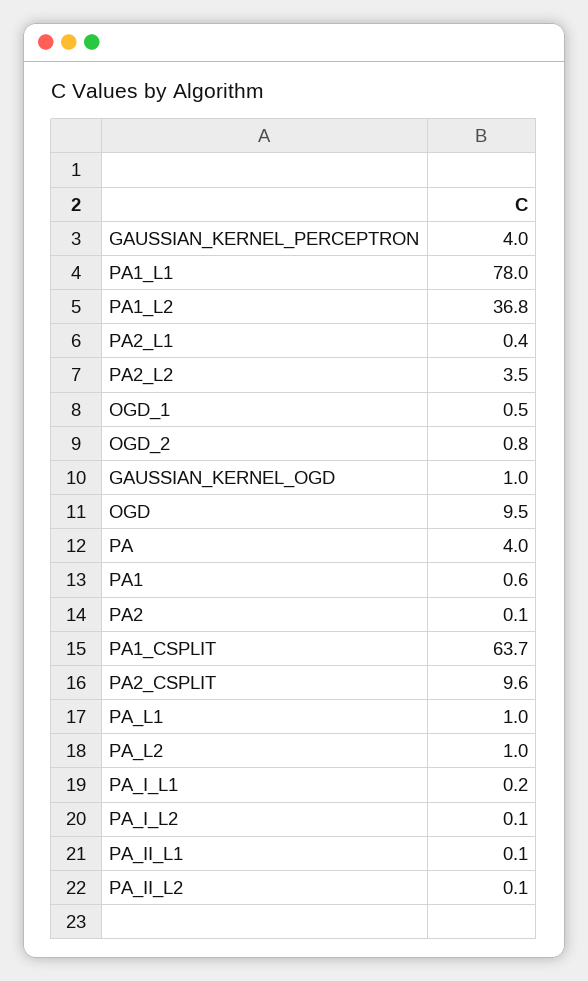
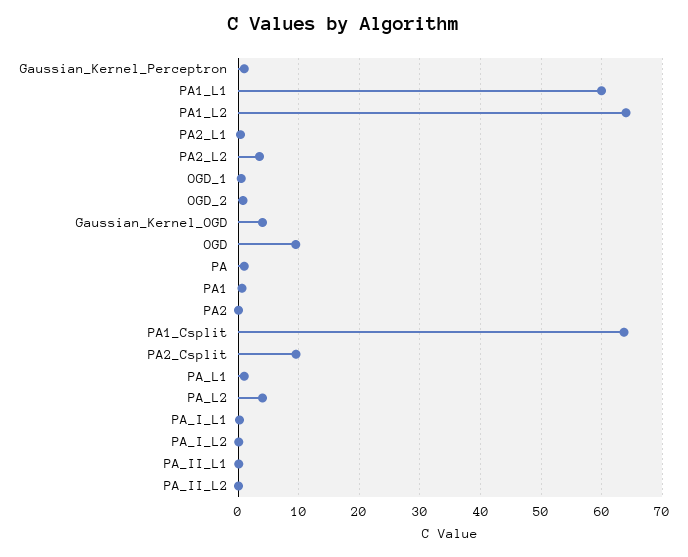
  {
-   "GAUSSIAN_KERNEL_PERCEPTRON": 4,
+   "GAUSSIAN_KERNEL_PERCEPTRON": 1,
-   "PA1_L1": 78,
+   "PA1_L1": 60,
-   "PA1_L2": 36.8,
+   "PA1_L2": 64,
    "PA2_L1": 0.4,
    "PA2_L2": 3.5,
    "OGD_1": 0.5,
    "OGD_2": 0.8,
-   "GAUSSIAN_KERNEL_OGD": 1,
+   "GAUSSIAN_KERNEL_OGD": 4,
    "OGD": 9.5,
-   "PA": 4,
+   "PA": 1,
    "PA1": 0.6,
    "PA2": 0.1,
    "PA1_CSPLIT": 63.7,
    "PA2_CSPLIT": 9.6,
    "PA_L1": 1,
-   "PA_L2": 1,
+   "PA_L2": 4,
    "PA_I_L1": 0.2,
    "PA_I_L2": 0.1,
    "PA_II_L1": 0.1,
    "PA_II_L2": 0.1
  }

